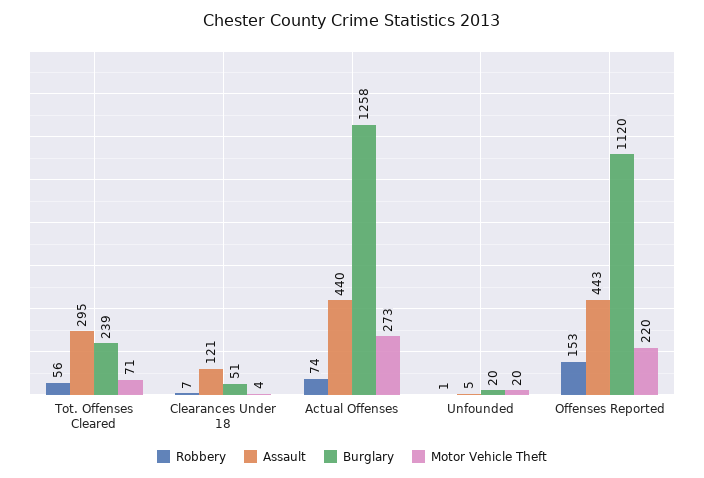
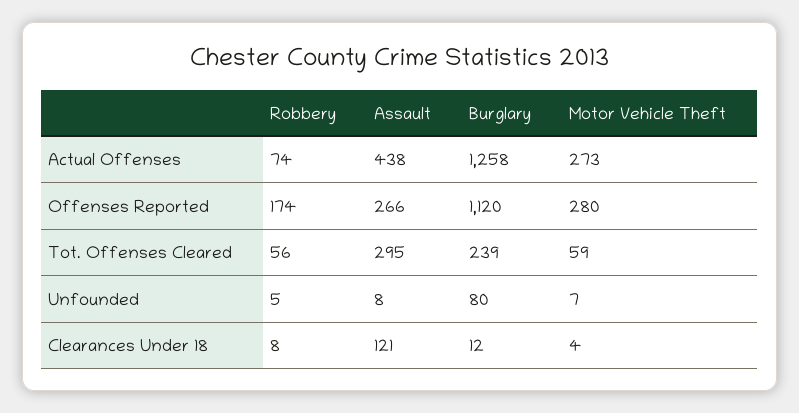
  {
    "Robbery": {
      "Tot. Offenses Cleared": 56,
-     "Clearances Under 18": 7,
+     "Clearances Under 18": 8,
      "Actual Offenses": 74,
-     "Unfounded": 1,
+     "Unfounded": 5,
-     "Offenses Reported": 153
+     "Offenses Reported": 174
    },
    "Assault": {
      "Tot. Offenses Cleared": 295,
      "Clearances Under 18": 121,
-     "Actual Offenses": 440,
+     "Actual Offenses": 438,
-     "Unfounded": 5,
+     "Unfounded": 8,
-     "Offenses Reported": 443
+     "Offenses Reported": 266
    },
    "Burglary": {
      "Tot. Offenses Cleared": 239,
-     "Clearances Under 18": 51,
+     "Clearances Under 18": 12,
      "Actual Offenses": 1258,
-     "Unfounded": 20,
+     "Unfounded": 80,
      "Offenses Reported": 1120
    },
    "Motor Vehicle Theft": {
-     "Tot. Offenses Cleared": 71,
+     "Tot. Offenses Cleared": 59,
      "Clearances Under 18": 4,
      "Actual Offenses": 273,
-     "Unfounded": 20,
+     "Unfounded": 7,
-     "Offenses Reported": 220
+     "Offenses Reported": 280
    }
  }

